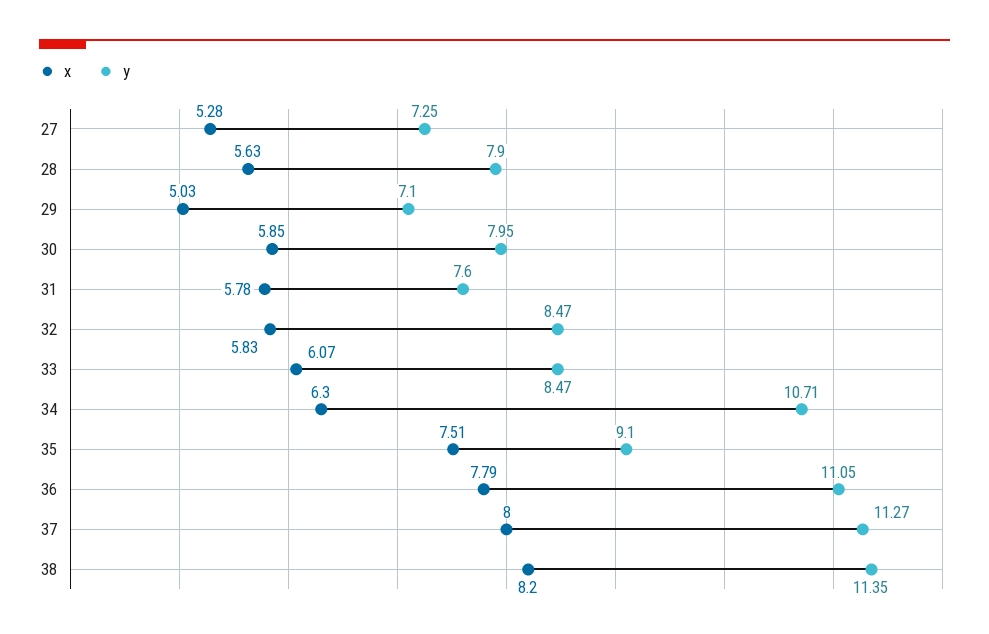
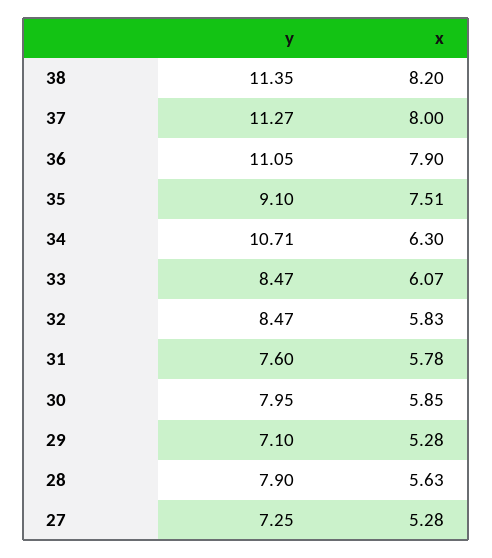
  {
    "x": {
      "27": 5.28,
      "28": 5.63,
-     "29": 5.03,
+     "29": 5.28,
      "30": 5.85,
      "31": 5.78,
      "32": 5.83,
      "33": 6.07,
      "34": 6.3,
      "35": 7.51,
-     "36": 7.79,
+     "36": 7.9,
      "37": 8,
      "38": 8.2
    },
    "y": {
      "27": 7.25,
      "28": 7.9,
      "29": 7.1,
      "30": 7.95,
      "31": 7.6,
      "32": 8.47,
      "33": 8.47,
      "34": 10.71,
      "35": 9.1,
      "36": 11.05,
      "37": 11.27,
      "38": 11.35
    }
  }

